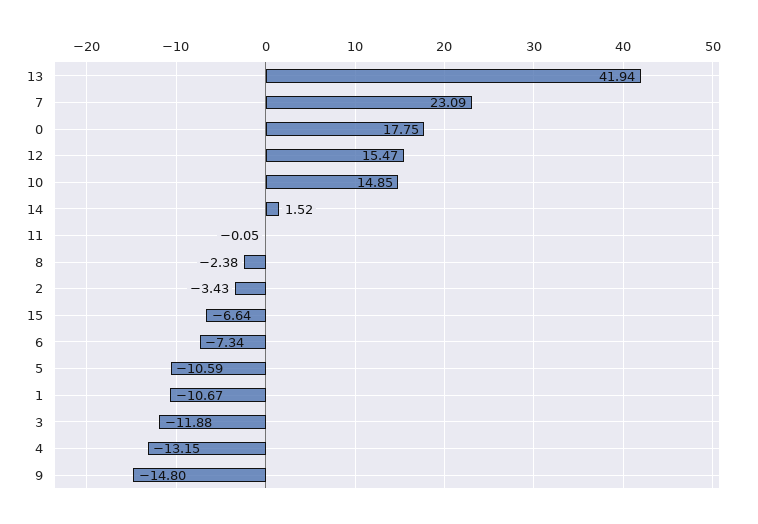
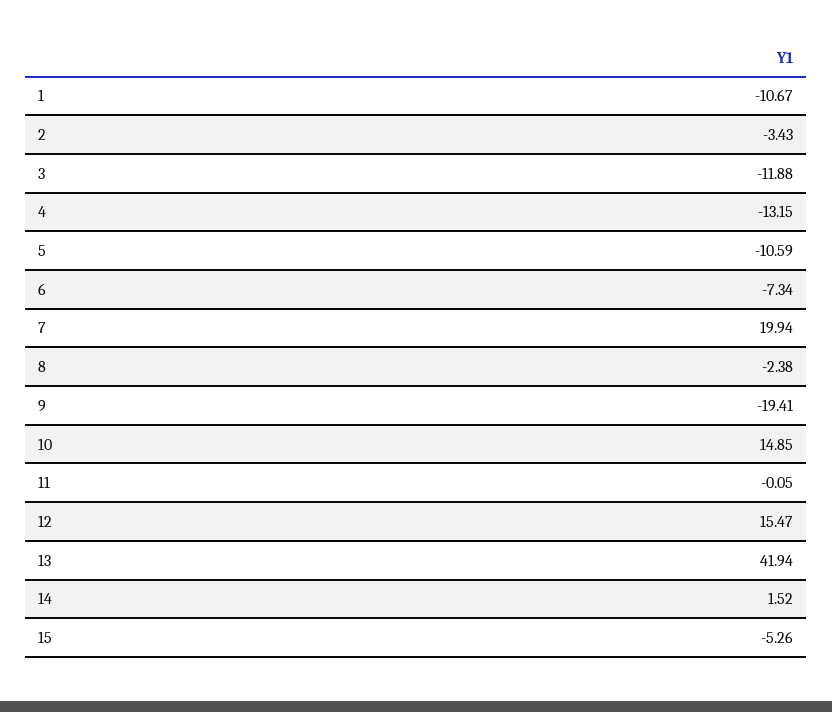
  {
    "13": 41.94,
-   "7": 23.09,
+   "7": 19.94,
-   "0": 17.75,
    "12": 15.47,
    "10": 14.85,
    "14": 1.52,
    "11": -0.05,
    "8": -2.38,
    "2": -3.43,
-   "15": -6.64,
+   "15": -5.26,
    "6": -7.34,
    "5": -10.59,
    "1": -10.67,
    "3": -11.88,
    "4": -13.15,
-   "9": -14.8
+   "9": -19.41
  }

